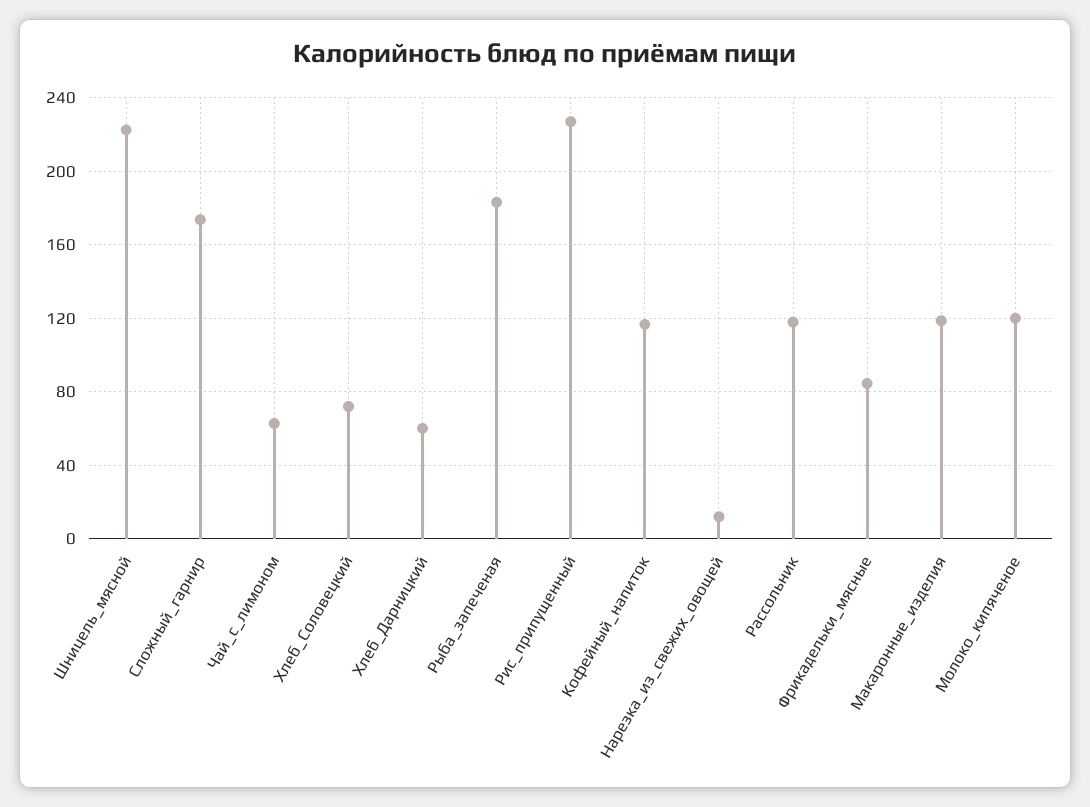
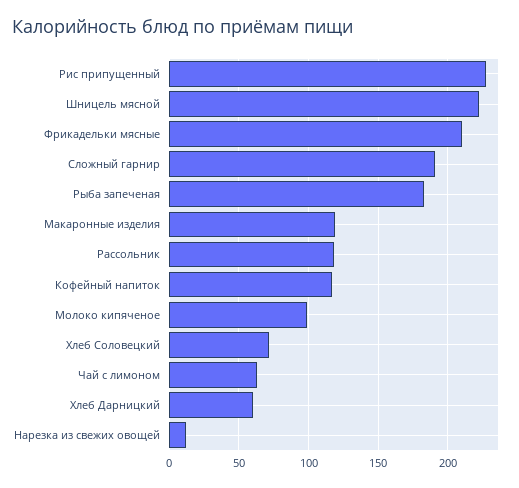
  {
    "Шницель_мясной": 225,
-   "Сложный_гарнир": 175,
+   "Сложный_гарнир": 190,
    "Чай_с_лимоном": 65,
    "Хлеб_Соловецкий": 70,
    "Хлеб_Дарницкий": 60,
    "Рыба_запеченая": 185,
    "Рис_припущенный": 225,
    "Кофейный_напиток": 115,
    "Нарезка_из_свежих_овощей": 10,
    "Рассольник": 120,
-   "Фрикадельки_мясные": 85,
+   "Фрикадельки_мясные": 210,
    "Макаронные_изделия": 120,
-   "Молоко_кипяченое": 120
+   "Молоко_кипяченое": 100
  }

